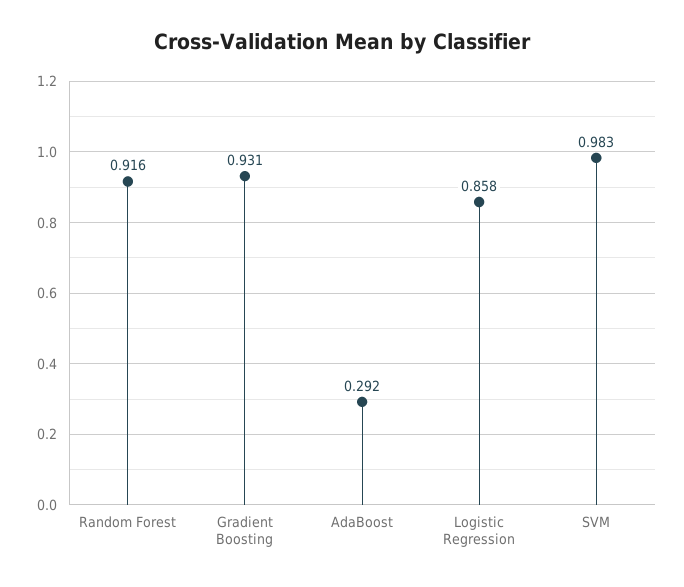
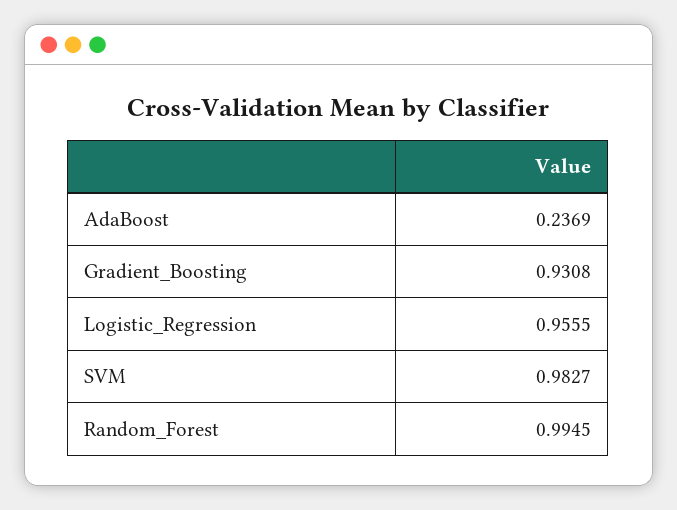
  {
-   "Random Forest": 0.916,
+   "Random Forest": 0.9945,
    "Gradient Boosting": 0.9308,
-   "AdaBoost": 0.292,
+   "AdaBoost": 0.2369,
-   "Logistic Regression": 0.858,
+   "Logistic Regression": 0.9555,
    "SVM": 0.9827
  }

